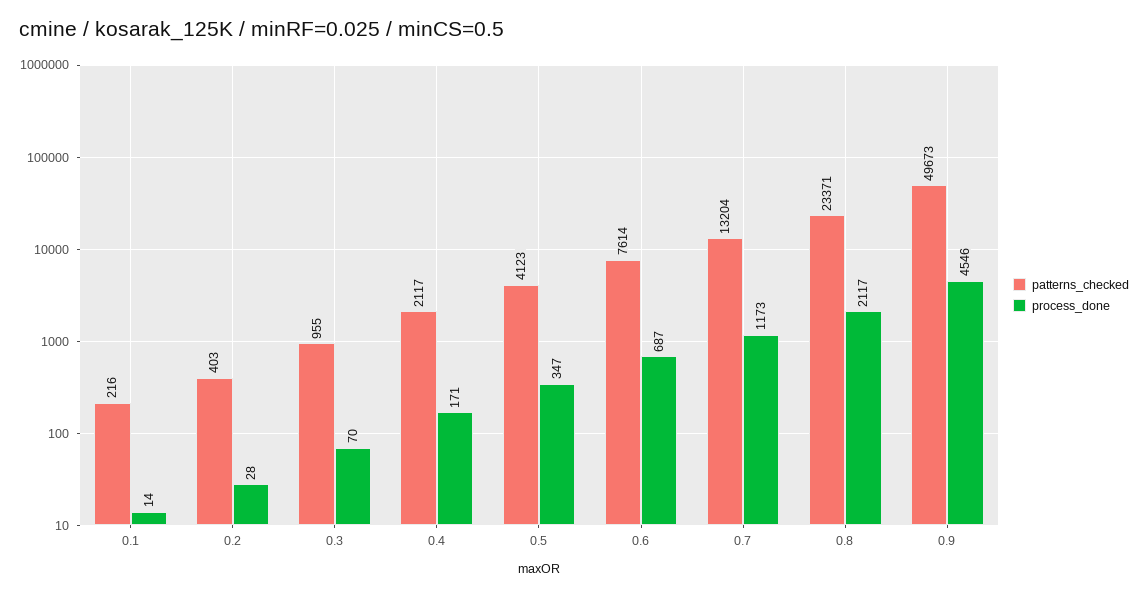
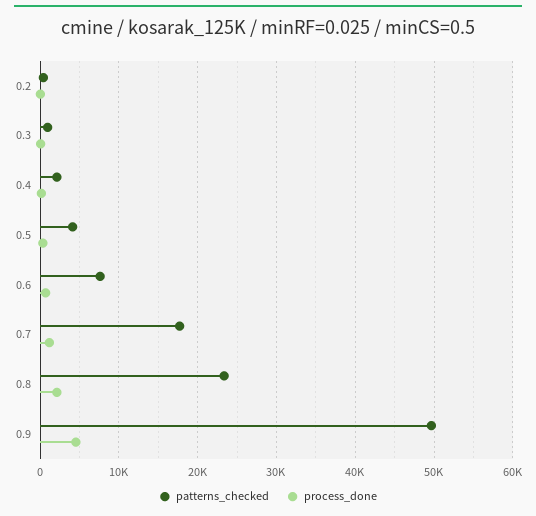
  {
    "patterns_checked": {
-     "0.1": 216,
      "0.2": 403,
      "0.3": 955,
      "0.4": 2117,
      "0.5": 4123,
      "0.6": 7614,
-     "0.7": 13204,
+     "0.7": 18000,
      "0.8": 23371,
      "0.9": 49673
    },
    "process_done": {
-     "0.1": 14,
      "0.2": 28,
      "0.3": 70,
      "0.4": 171,
      "0.5": 347,
      "0.6": 687,
      "0.7": 1173,
      "0.8": 2117,
      "0.9": 4546
    }
  }

